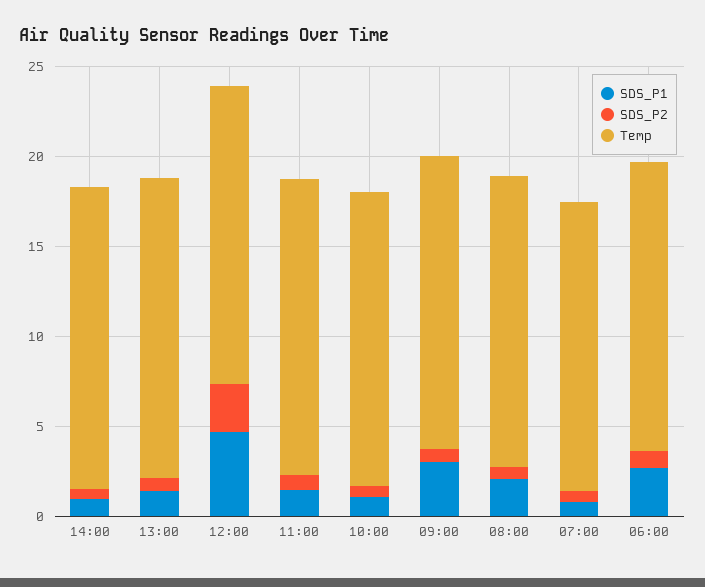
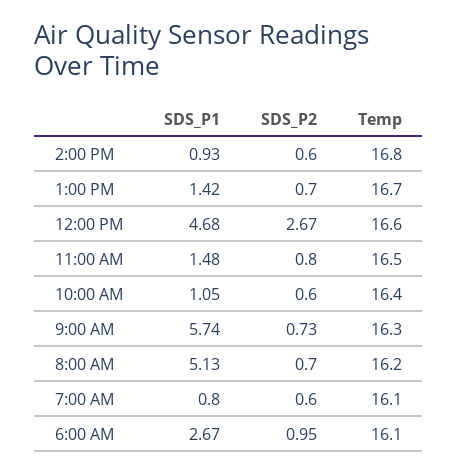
  {
    "SDS_P1": {
      "14:00": 0.93,
      "13:00": 1.42,
      "12:00": 4.68,
      "11:00": 1.48,
      "10:00": 1.05,
-     "09:00": 3,
+     "09:00": 5.74,
-     "08:00": 2,
+     "08:00": 5.13,
      "07:00": 0.8,
      "06:00": 2.67
    },
    "SDS_P2": {
      "14:00": 0.6,
      "13:00": 0.7,
      "12:00": 2.67,
      "11:00": 0.8,
      "10:00": 0.6,
      "09:00": 0.73,
      "08:00": 0.7,
      "07:00": 0.6,
      "06:00": 0.95
    },
    "Temp": {
      "14:00": 16.8,
      "13:00": 16.7,
      "12:00": 16.6,
      "11:00": 16.5,
      "10:00": 16.4,
      "09:00": 16.3,
      "08:00": 16.2,
      "07:00": 16.1,
      "06:00": 16.1
    }
  }

